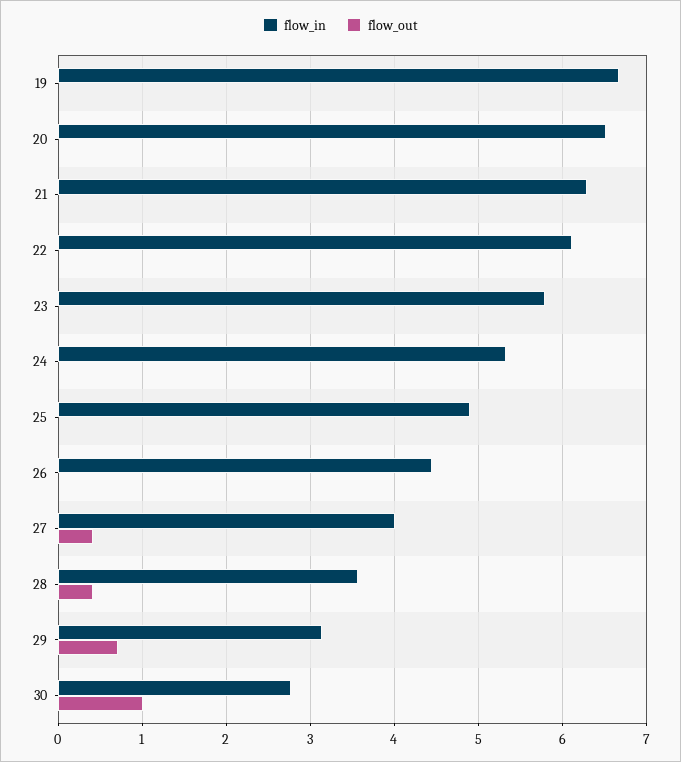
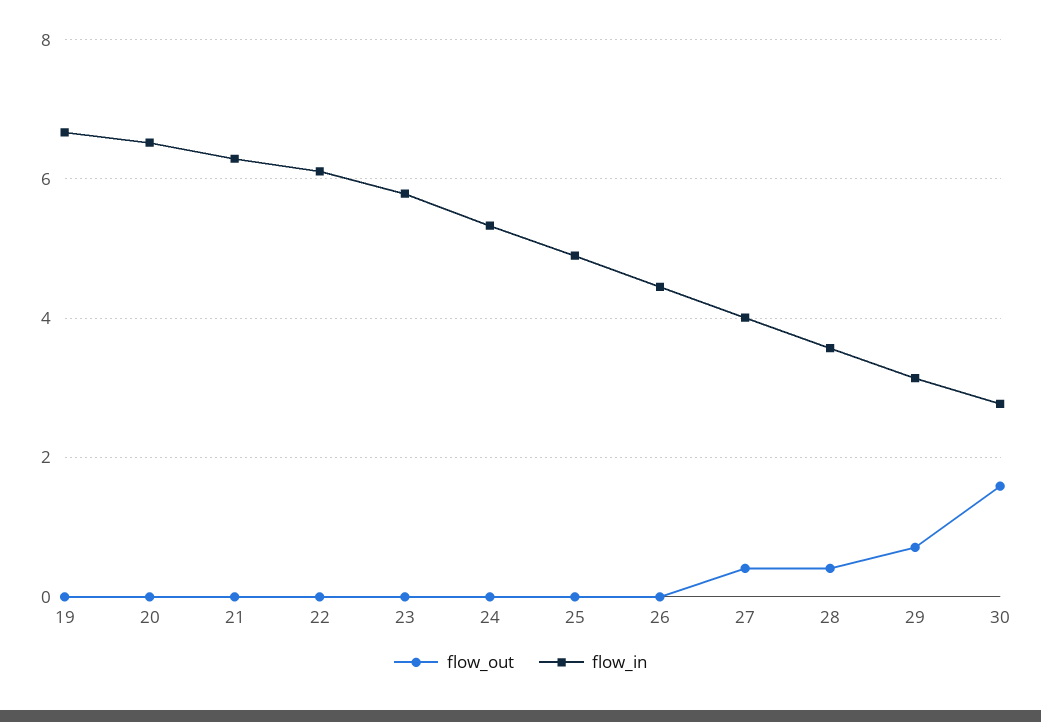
  {
    "flow_in": {
      "19": 6.7,
      "20": 6.5,
      "21": 6.3,
      "22": 6.1,
      "23": 5.8,
      "24": 5.3,
      "25": 4.9,
      "26": 4.5,
      "27": 4,
      "28": 3.6,
      "29": 3.1,
      "30": 2.8
    },
    "flow_out": {
      "19": 0,
      "20": 0,
      "21": 0,
      "22": 0,
      "23": 0,
      "24": 0,
      "25": 0,
      "26": 0,
      "27": 0.4,
      "28": 0.4,
      "29": 0.7,
-     "30": 1
+     "30": 1.6
    }
  }

